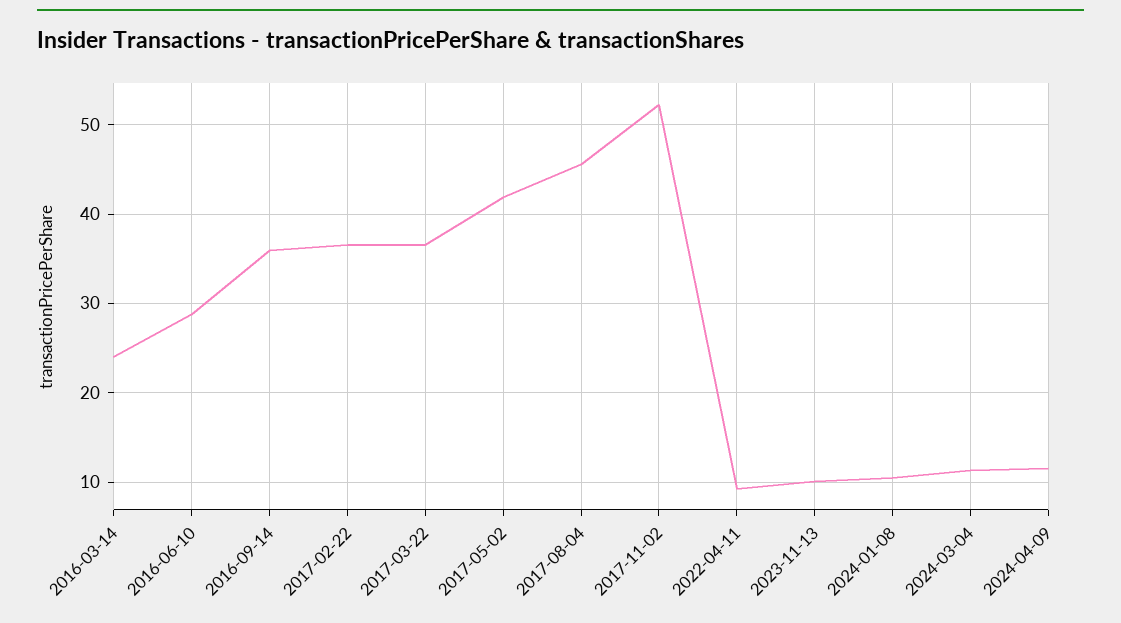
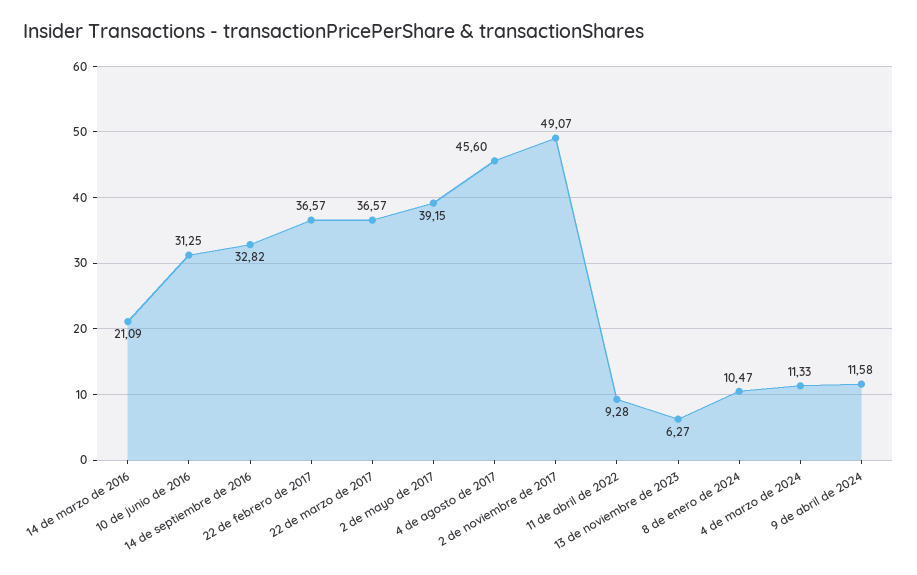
  {
-   "2016-03-14": 24,
+   "2016-03-14": 21.09,
-   "2016-06-10": 29,
+   "2016-06-10": 31.25,
-   "2016-09-14": 36,
+   "2016-09-14": 32.82,
    "2017-02-22": 36.57,
    "2017-03-22": 36.57,
-   "2017-05-02": 42,
+   "2017-05-02": 39.15,
    "2017-08-04": 45.6,
-   "2017-11-02": 52,
+   "2017-11-02": 49.07,
    "2022-04-11": 9.28,
-   "2023-11-13": 10,
+   "2023-11-13": 6.27,
    "2024-01-08": 10.47,
    "2024-03-04": 11.33,
    "2024-04-09": 11.58
  }

